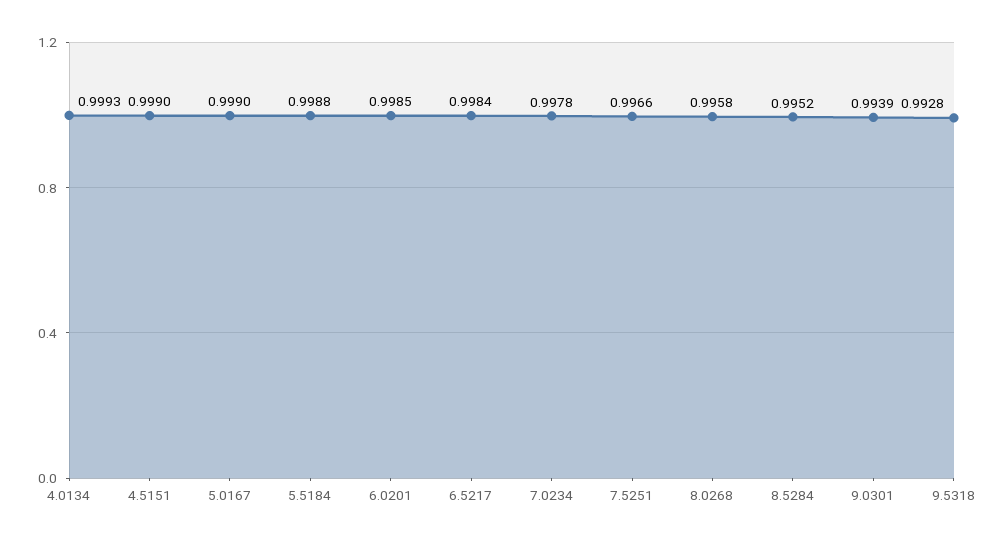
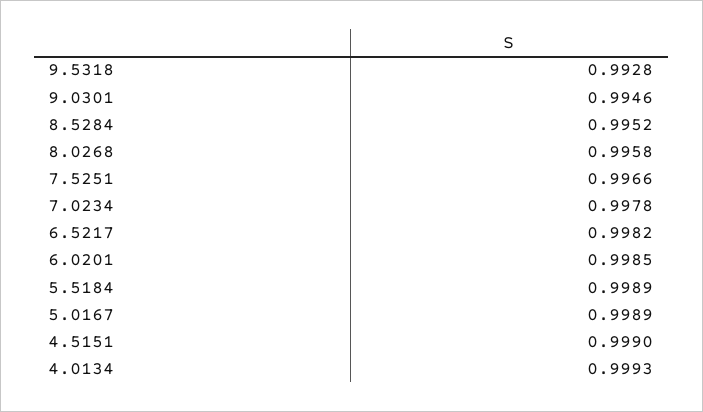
  {
    "4.0134": 0.9993,
    "4.5151": 0.999,
-   "5.0167": 0.999,
+   "5.0167": 0.9989,
-   "5.5184": 0.9988,
+   "5.5184": 0.9989,
    "6.0201": 0.9985,
-   "6.5217": 0.9984,
+   "6.5217": 0.9982,
    "7.0234": 0.9978,
    "7.5251": 0.9966,
    "8.0268": 0.9958,
    "8.5284": 0.9952,
-   "9.0301": 0.9939,
+   "9.0301": 0.9946,
    "9.5318": 0.9928
  }

